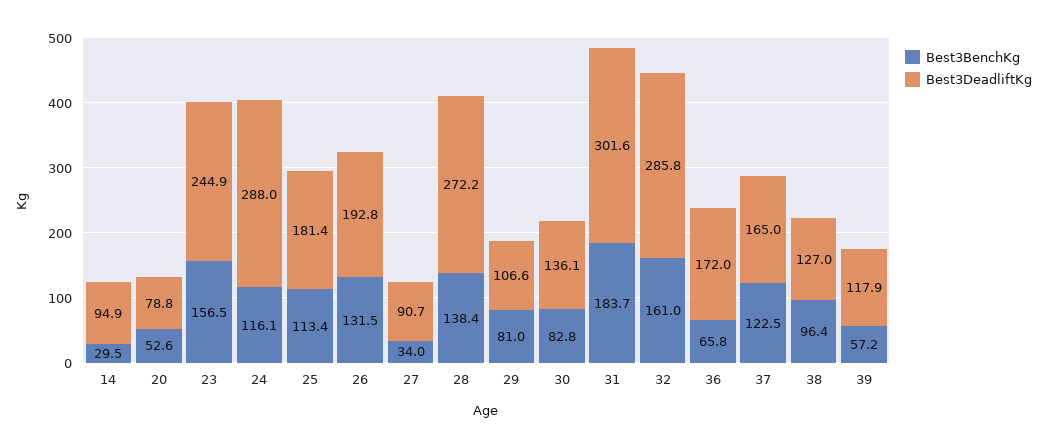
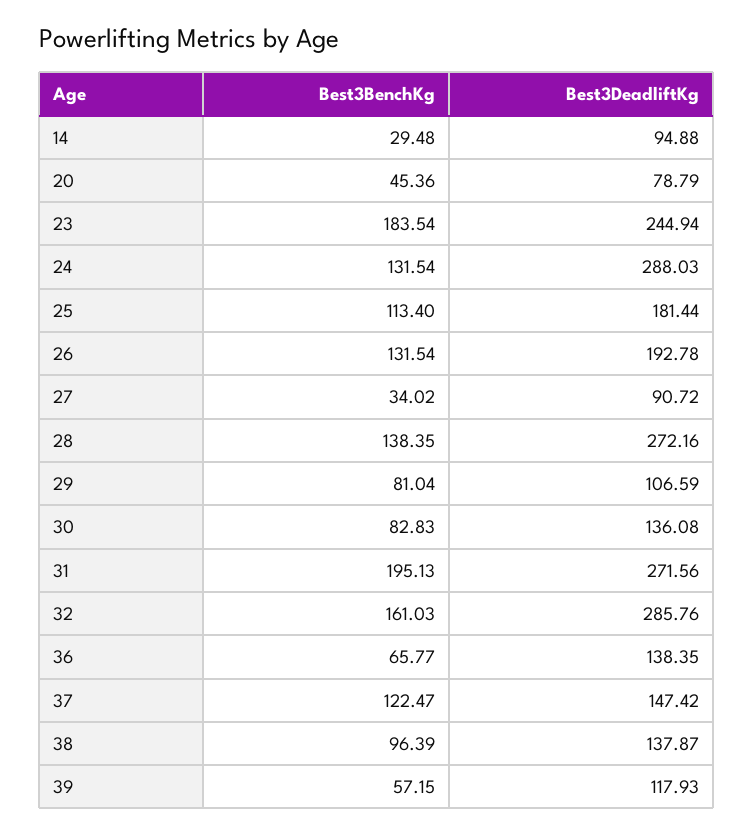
  {
    "Best3BenchKg": {
      "14": 29.48,
-     "20": 52.6,
+     "20": 45.36,
-     "23": 156.5,
+     "23": 183.54,
-     "24": 116.1,
+     "24": 131.54,
      "25": 113.4,
      "26": 131.54,
      "27": 34.02,
      "28": 138.35,
      "29": 81.04,
      "30": 82.83,
-     "31": 183.7,
+     "31": 195.13,
      "32": 161.03,
      "36": 65.77,
      "37": 122.47,
      "38": 96.39,
      "39": 57.15
    },
    "Best3DeadliftKg": {
      "14": 94.88,
      "20": 78.79,
      "23": 244.94,
      "24": 288.03,
      "25": 181.44,
      "26": 192.78,
      "27": 90.72,
      "28": 272.16,
      "29": 106.59,
      "30": 136.08,
-     "31": 301.6,
+     "31": 271.56,
      "32": 285.76,
-     "36": 172,
+     "36": 138.35,
-     "37": 165,
+     "37": 147.42,
-     "38": 127,
+     "38": 137.87,
      "39": 117.93
    }
  }

